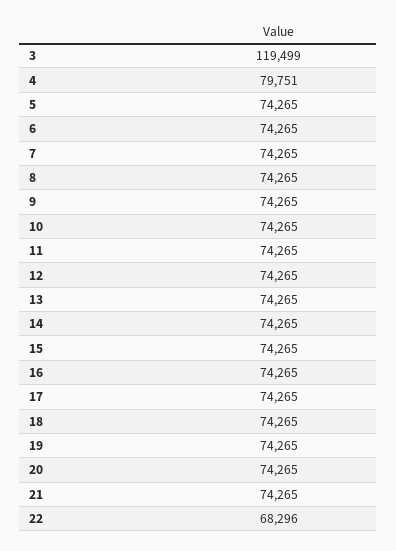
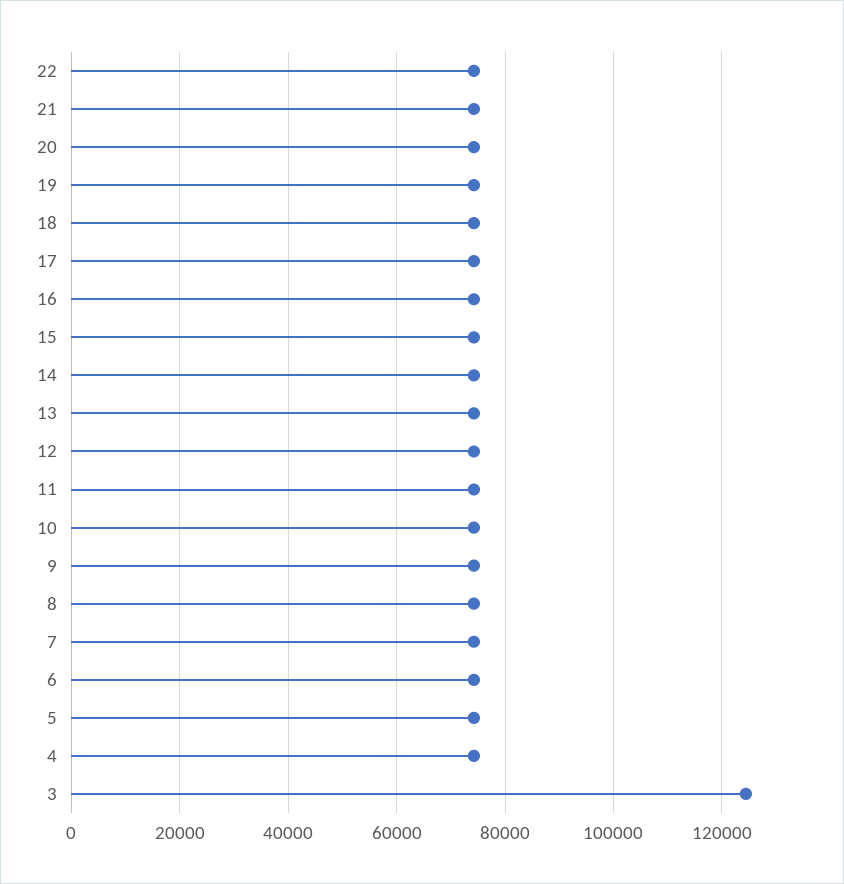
  {
-   "3": 119499,
+   "3": 124000,
-   "4": 79751,
+   "4": 74000,
    "5": 74265,
    "6": 74265,
    "7": 74265,
    "8": 74265,
    "9": 74265,
    "10": 74265,
    "11": 74265,
    "12": 74265,
    "13": 74265,
    "14": 74265,
    "15": 74265,
    "16": 74265,
    "17": 74265,
    "18": 74265,
    "19": 74265,
    "20": 74265,
    "21": 74265,
-   "22": 68296
+   "22": 74000
  }

